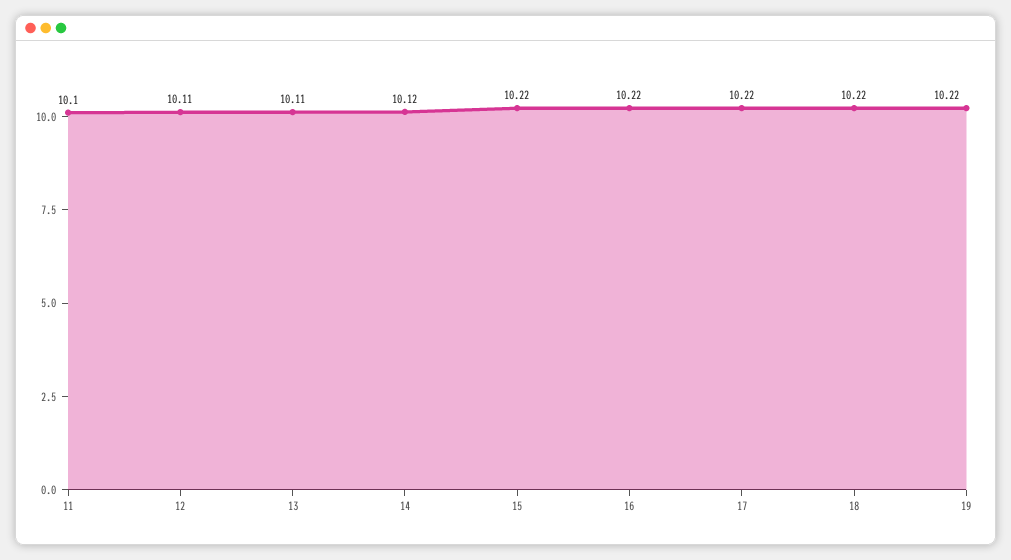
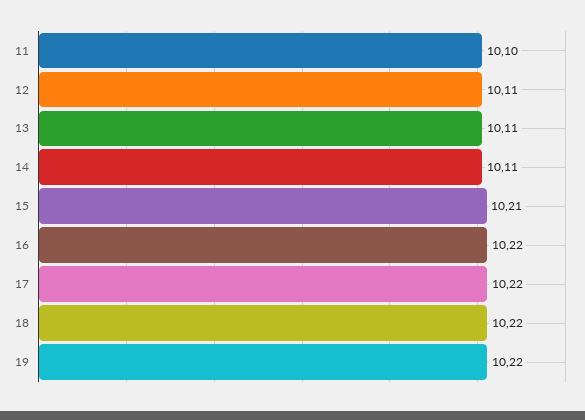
  {
    "11": 10.1,
    "12": 10.11,
    "13": 10.11,
-   "14": 10.12,
+   "14": 10.11,
-   "15": 10.22,
+   "15": 10.21,
    "16": 10.22,
    "17": 10.22,
    "18": 10.22,
    "19": 10.22
  }

